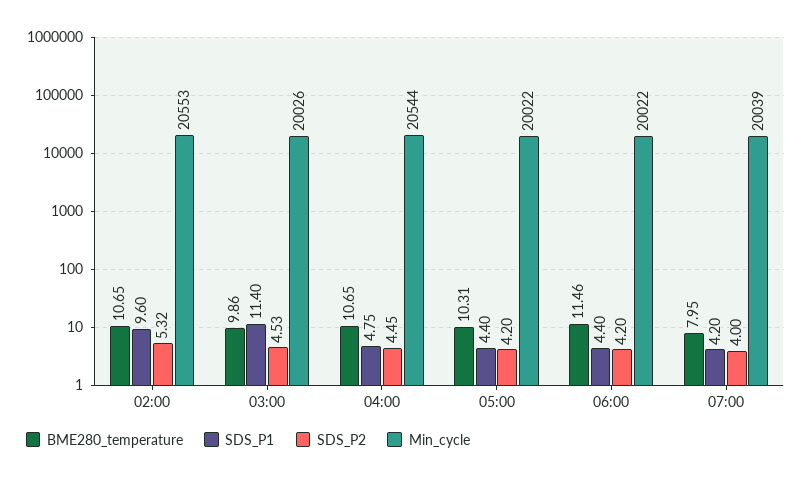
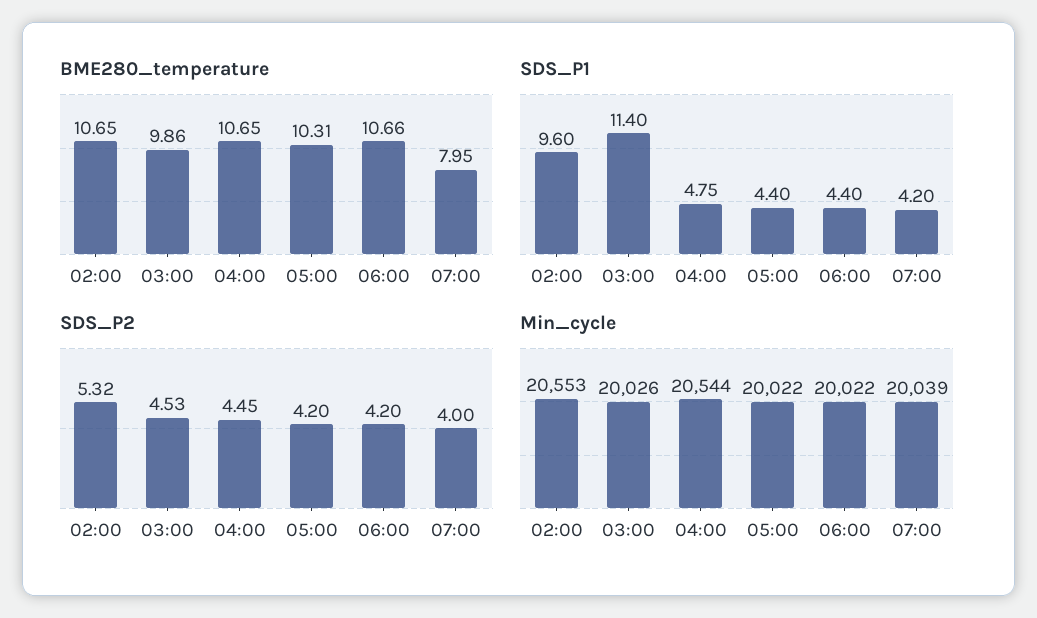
  {
    "BME280_temperature": {
      "02:00": 10.65,
      "03:00": 9.86,
      "04:00": 10.65,
      "05:00": 10.31,
-     "06:00": 11.46,
+     "06:00": 10.66,
      "07:00": 7.95
    },
    "SDS_P1": {
      "02:00": 9.6,
      "03:00": 11.4,
      "04:00": 4.75,
      "05:00": 4.4,
      "06:00": 4.4,
      "07:00": 4.2
    },
    "SDS_P2": {
      "02:00": 5.32,
      "03:00": 4.53,
      "04:00": 4.45,
      "05:00": 4.2,
      "06:00": 4.2,
      "07:00": 4
    },
    "Min_cycle": {
      "02:00": 20553,
      "03:00": 20026,
      "04:00": 20544,
      "05:00": 20022,
      "06:00": 20022,
      "07:00": 20039
    }
  }

